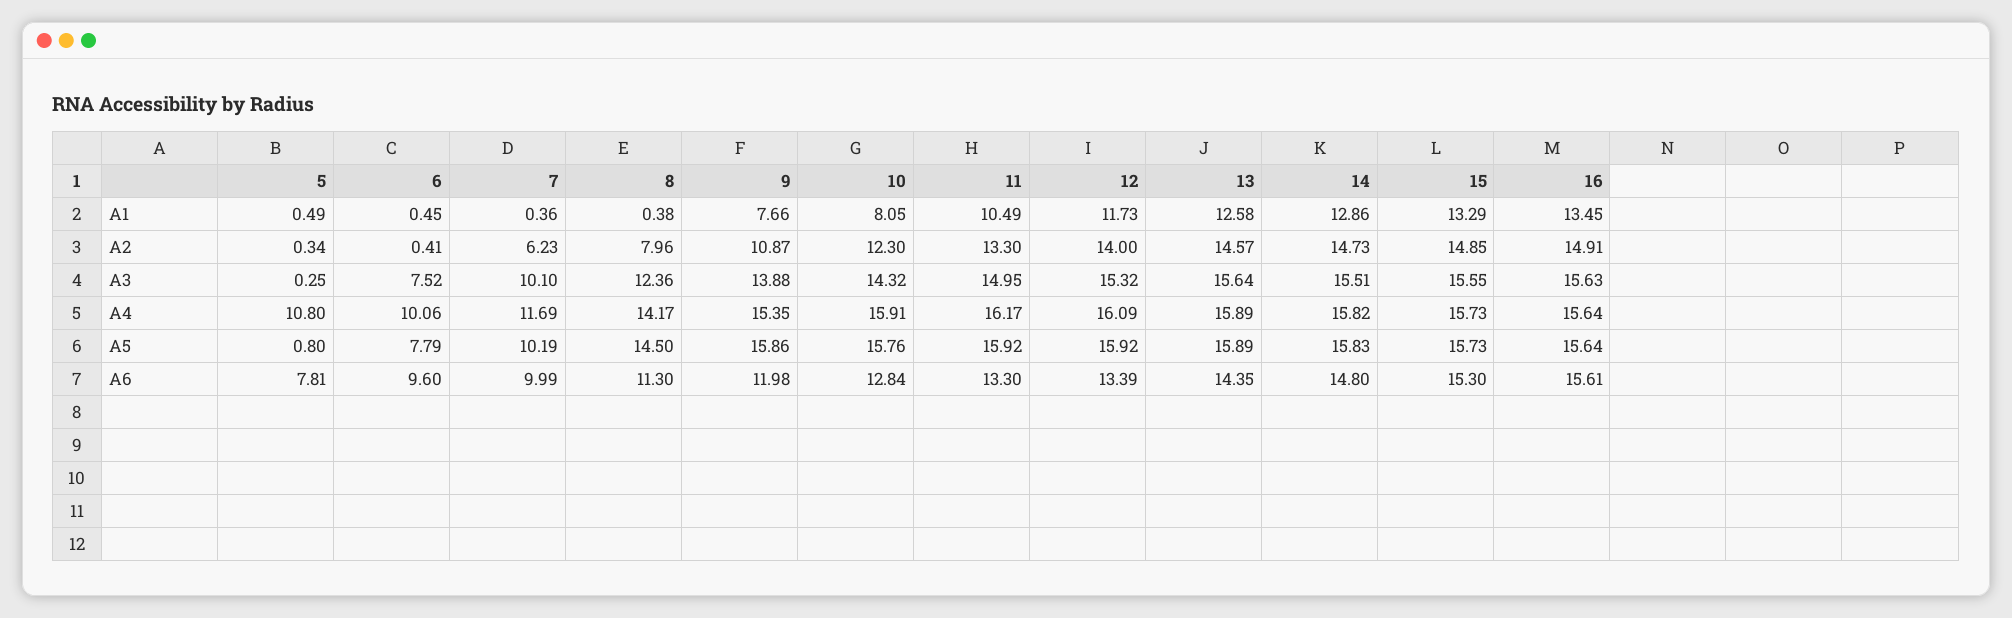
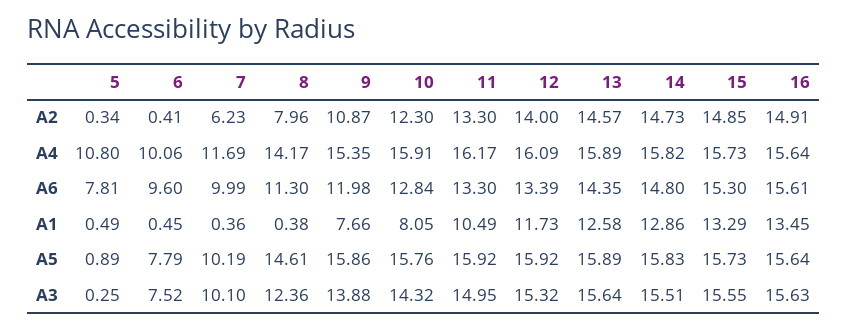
  {
    "5": {
      "A1": 0.49,
      "A2": 0.34,
      "A3": 0.25,
      "A4": 10.8,
-     "A5": 0.8,
+     "A5": 0.89,
      "A6": 7.81
    },
    "6": {
      "A1": 0.45,
      "A2": 0.41,
      "A3": 7.52,
      "A4": 10.06,
      "A5": 7.79,
      "A6": 9.6
    },
    "7": {
      "A1": 0.36,
      "A2": 6.23,
      "A3": 10.1,
      "A4": 11.69,
      "A5": 10.19,
      "A6": 9.99
    },
    "8": {
      "A1": 0.38,
      "A2": 7.96,
      "A3": 12.36,
      "A4": 14.17,
-     "A5": 14.5,
+     "A5": 14.61,
      "A6": 11.3
    },
    "9": {
      "A1": 7.66,
      "A2": 10.87,
      "A3": 13.88,
      "A4": 15.35,
      "A5": 15.86,
      "A6": 11.98
    },
    "10": {
      "A1": 8.05,
      "A2": 12.3,
      "A3": 14.32,
      "A4": 15.91,
      "A5": 15.76,
      "A6": 12.84
    },
    "11": {
      "A1": 10.49,
      "A2": 13.3,
      "A3": 14.95,
      "A4": 16.17,
      "A5": 15.92,
      "A6": 13.3
    },
    "12": {
      "A1": 11.73,
      "A2": 14,
      "A3": 15.32,
      "A4": 16.09,
      "A5": 15.92,
      "A6": 13.39
    },
    "13": {
      "A1": 12.58,
      "A2": 14.57,
      "A3": 15.64,
      "A4": 15.89,
      "A5": 15.89,
      "A6": 14.35
    },
    "14": {
      "A1": 12.86,
      "A2": 14.73,
      "A3": 15.51,
      "A4": 15.82,
      "A5": 15.83,
      "A6": 14.8
    },
    "15": {
      "A1": 13.29,
      "A2": 14.85,
      "A3": 15.55,
      "A4": 15.73,
      "A5": 15.73,
      "A6": 15.3
    },
    "16": {
      "A1": 13.45,
      "A2": 14.91,
      "A3": 15.63,
      "A4": 15.64,
      "A5": 15.64,
      "A6": 15.61
    }
  }

